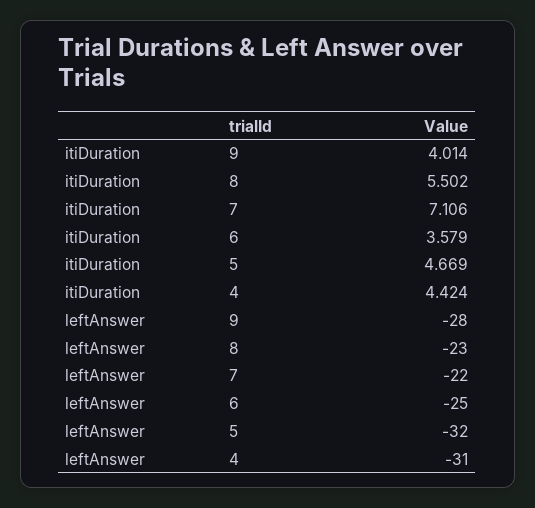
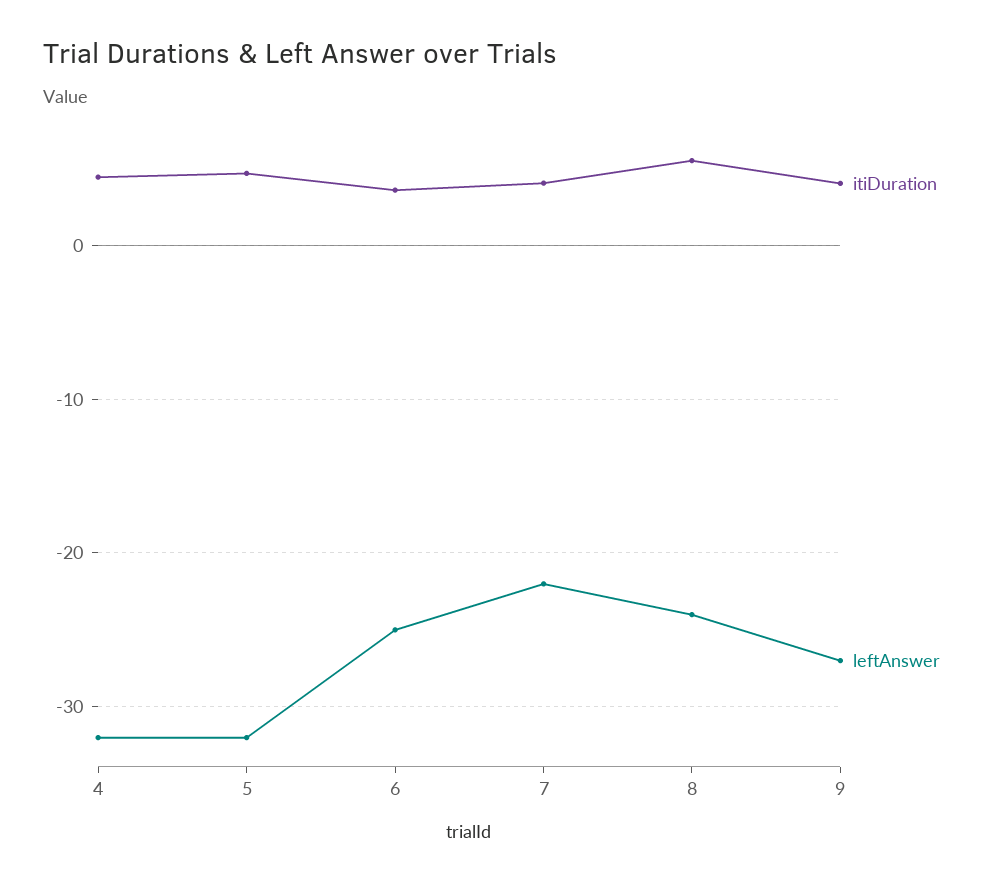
  {
    "itiDuration": {
      "9": 4.014,
      "8": 5.502,
-     "7": 7.106,
+     "7": 4,
      "6": 3.579,
      "5": 4.669,
      "4": 4.424
    },
    "leftAnswer": {
-     "9": -28,
+     "9": -27,
-     "8": -23,
+     "8": -24,
      "7": -22,
      "6": -25,
      "5": -32,
-     "4": -31
+     "4": -32
    }
  }

